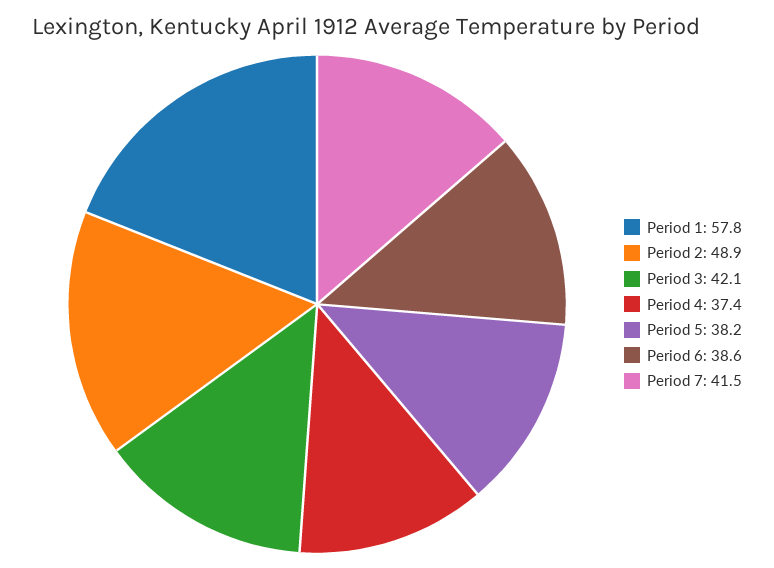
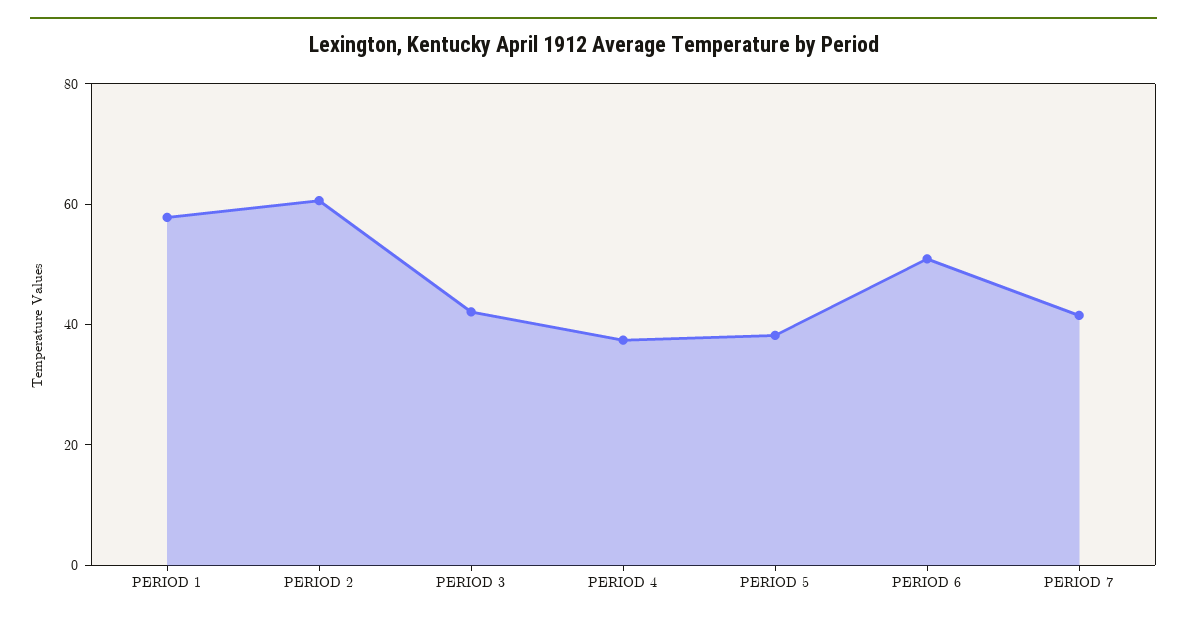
  {
    "Period 1": 57.8,
-   "Period 2": 48.9,
+   "Period 2": 60,
    "Period 3": 42.1,
    "Period 4": 37.4,
    "Period 5": 38.2,
-   "Period 6": 38.6,
+   "Period 6": 50,
    "Period 7": 41.5
  }

